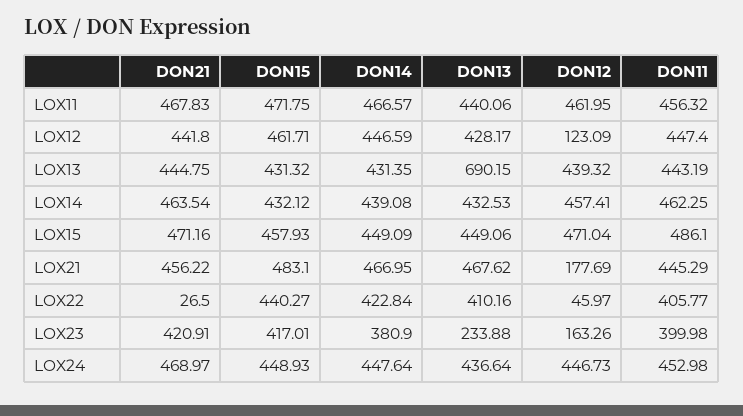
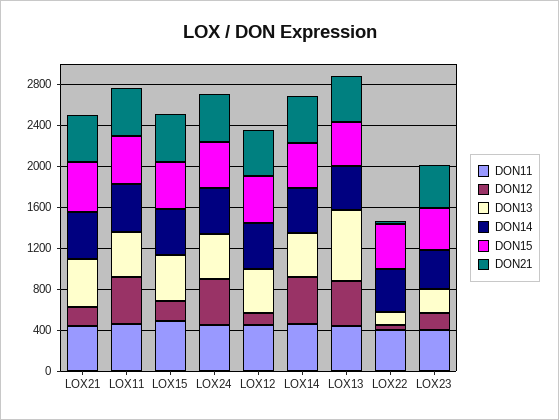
  {
    "DON21": {
      "LOX11": 467.83,
      "LOX12": 441.8,
      "LOX13": 444.75,
      "LOX14": 463.54,
      "LOX15": 471.16,
      "LOX21": 456.22,
      "LOX22": 26.5,
      "LOX23": 420.91,
      "LOX24": 468.97
    },
    "DON15": {
      "LOX11": 471.75,
      "LOX12": 461.71,
      "LOX13": 431.32,
      "LOX14": 432.12,
      "LOX15": 457.93,
      "LOX21": 483.1,
      "LOX22": 440.27,
      "LOX23": 417.01,
      "LOX24": 448.93
    },
    "DON14": {
      "LOX11": 466.57,
      "LOX12": 446.59,
      "LOX13": 431.35,
      "LOX14": 439.08,
      "LOX15": 449.09,
      "LOX21": 466.95,
      "LOX22": 422.84,
      "LOX23": 380.9,
      "LOX24": 447.64
    },
    "DON13": {
      "LOX11": 440.06,
      "LOX12": 428.17,
      "LOX13": 690.15,
      "LOX14": 432.53,
      "LOX15": 449.06,
      "LOX21": 467.62,
-     "LOX22": 410.16,
+     "LOX22": 100,
      "LOX23": 233.88,
      "LOX24": 436.64
    },
    "DON12": {
      "LOX11": 461.95,
      "LOX12": 123.09,
      "LOX13": 439.32,
      "LOX14": 457.41,
-     "LOX15": 471.04,
+     "LOX15": 200,
      "LOX21": 177.69,
      "LOX22": 45.97,
      "LOX23": 163.26,
      "LOX24": 446.73
    },
    "DON11": {
      "LOX11": 456.32,
      "LOX12": 447.4,
      "LOX13": 443.19,
      "LOX14": 462.25,
      "LOX15": 486.1,
      "LOX21": 445.29,
      "LOX22": 405.77,
      "LOX23": 399.98,
      "LOX24": 452.98
    }
  }

